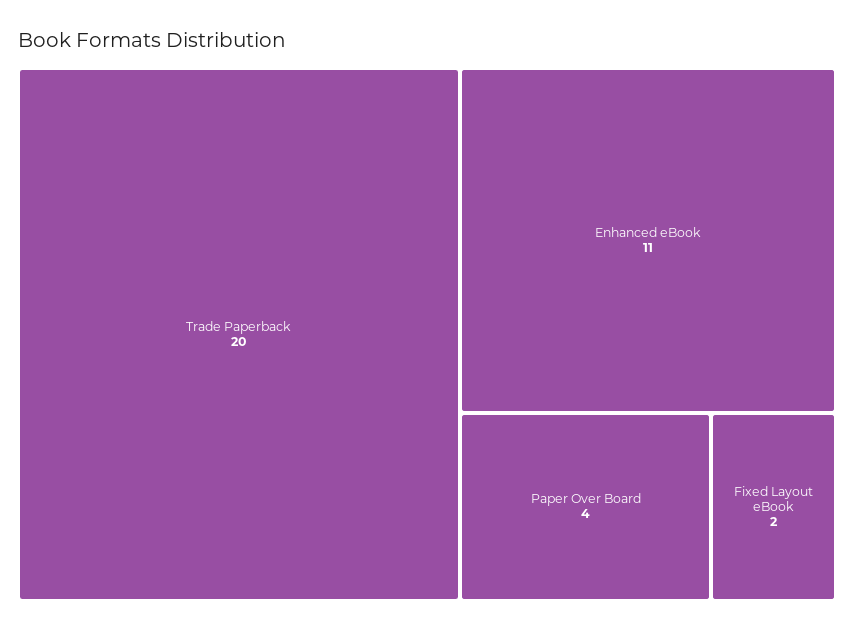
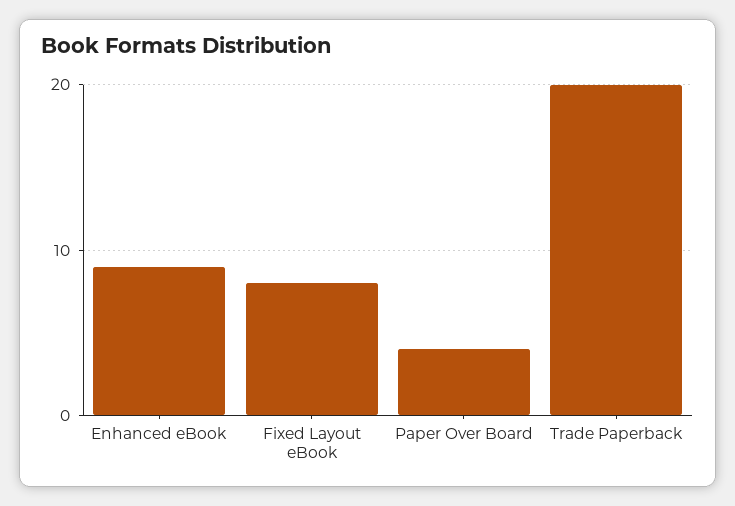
  {
    "Trade Paperback": 20,
-   "Enhanced eBook": 11,
+   "Enhanced eBook": 9,
    "Paper Over Board": 4,
-   "Fixed Layout eBook": 2
+   "Fixed Layout eBook": 8
  }

